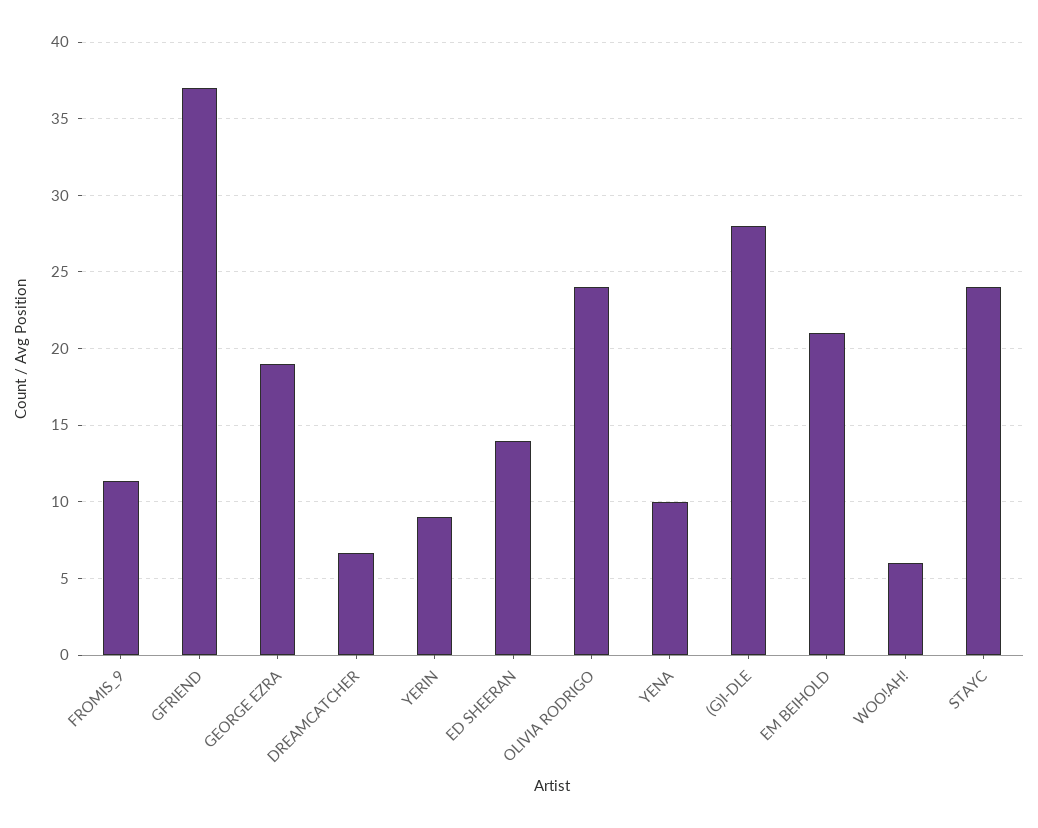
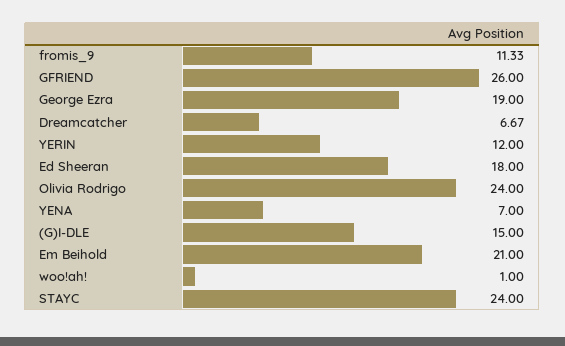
  {
    "FROMIS_9": 11.33,
-   "GFRIEND": 37,
+   "GFRIEND": 26,
    "GEORGE EZRA": 19,
    "DREAMCATCHER": 6.67,
-   "YERIN": 9,
+   "YERIN": 12,
-   "ED SHEERAN": 14,
+   "ED SHEERAN": 18,
    "OLIVIA RODRIGO": 24,
-   "YENA": 10,
+   "YENA": 7,
-   "(G)I-DLE": 28,
+   "(G)I-DLE": 15,
    "EM BEIHOLD": 21,
-   "WOO!AH!": 6,
+   "WOO!AH!": 1,
    "STAYC": 24
  }

